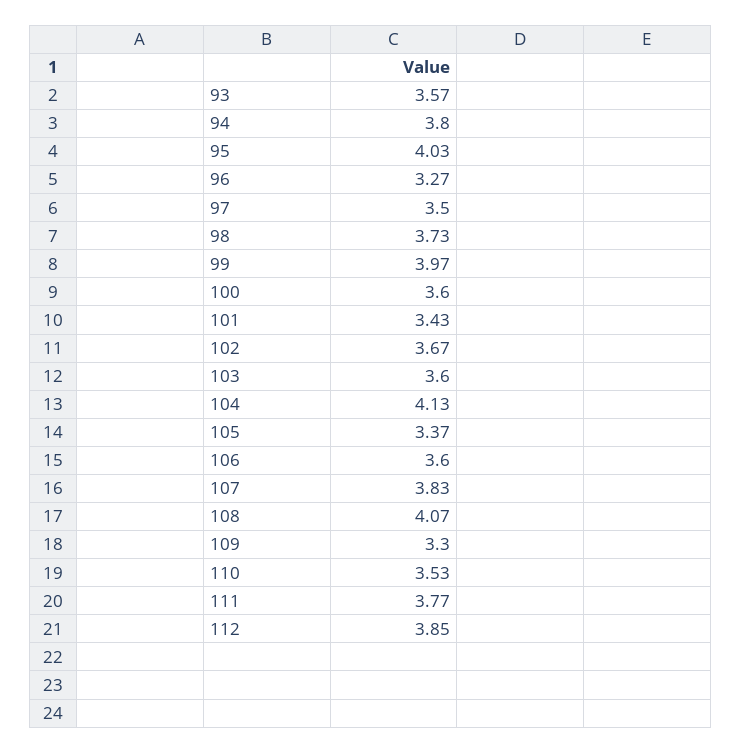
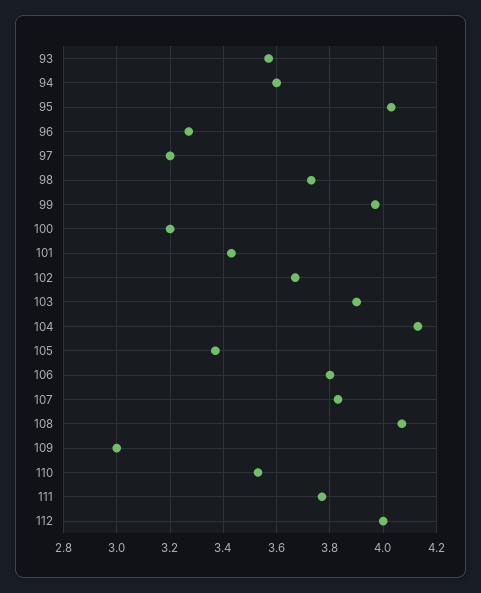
  {
    "93": 3.57,
-   "94": 3.8,
+   "94": 3.6,
    "95": 4.03,
    "96": 3.27,
-   "97": 3.5,
+   "97": 3.2,
    "98": 3.73,
    "99": 3.97,
-   "100": 3.6,
+   "100": 3.2,
    "101": 3.43,
    "102": 3.67,
-   "103": 3.6,
+   "103": 3.9,
    "104": 4.13,
    "105": 3.37,
-   "106": 3.6,
+   "106": 3.8,
    "107": 3.83,
    "108": 4.07,
-   "109": 3.3,
+   "109": 3,
    "110": 3.53,
    "111": 3.77,
-   "112": 3.85
+   "112": 4
  }

